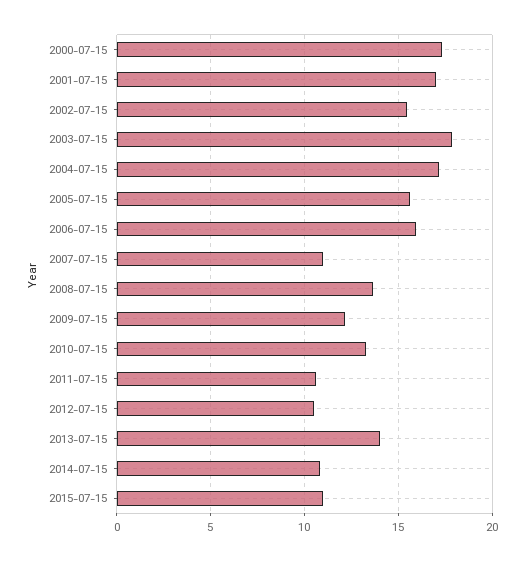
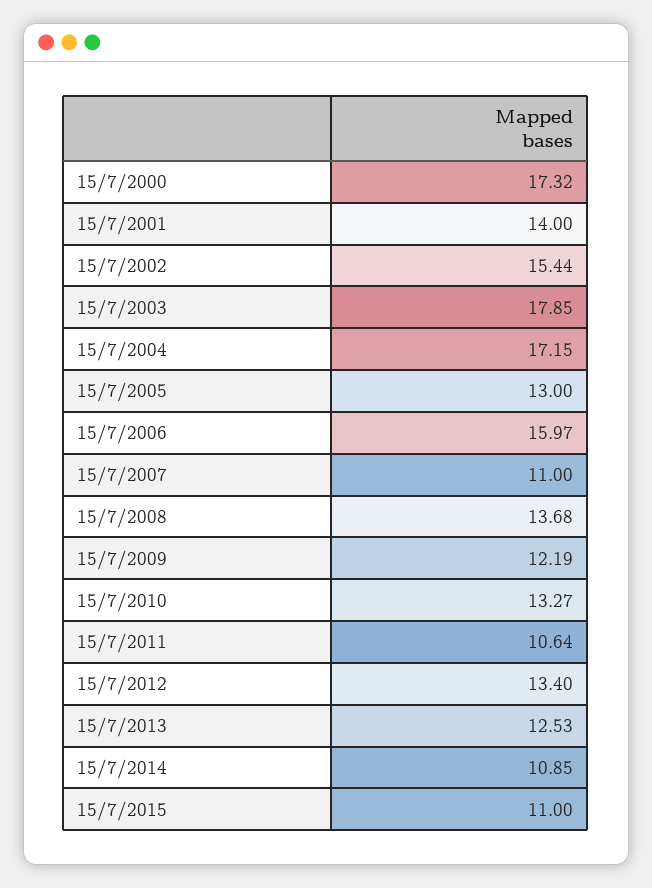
  {
    "2000-07-15": 17.32,
-   "2001-07-15": 17,
+   "2001-07-15": 14,
    "2002-07-15": 15.44,
    "2003-07-15": 17.85,
    "2004-07-15": 17.15,
-   "2005-07-15": 15.5,
+   "2005-07-15": 13,
    "2006-07-15": 15.97,
    "2007-07-15": 11,
    "2008-07-15": 13.68,
    "2009-07-15": 12.19,
    "2010-07-15": 13.27,
    "2011-07-15": 10.64,
-   "2012-07-15": 10.5,
+   "2012-07-15": 13.4,
-   "2013-07-15": 14,
+   "2013-07-15": 12.53,
    "2014-07-15": 10.85,
    "2015-07-15": 11
  }

